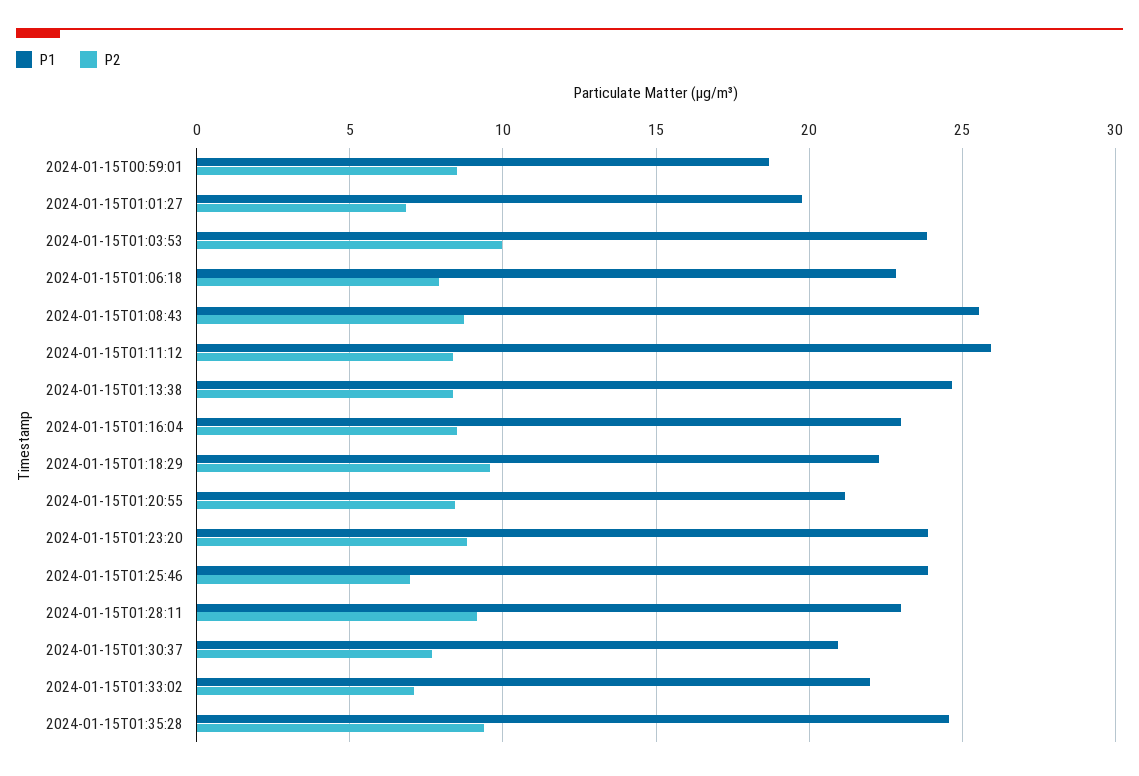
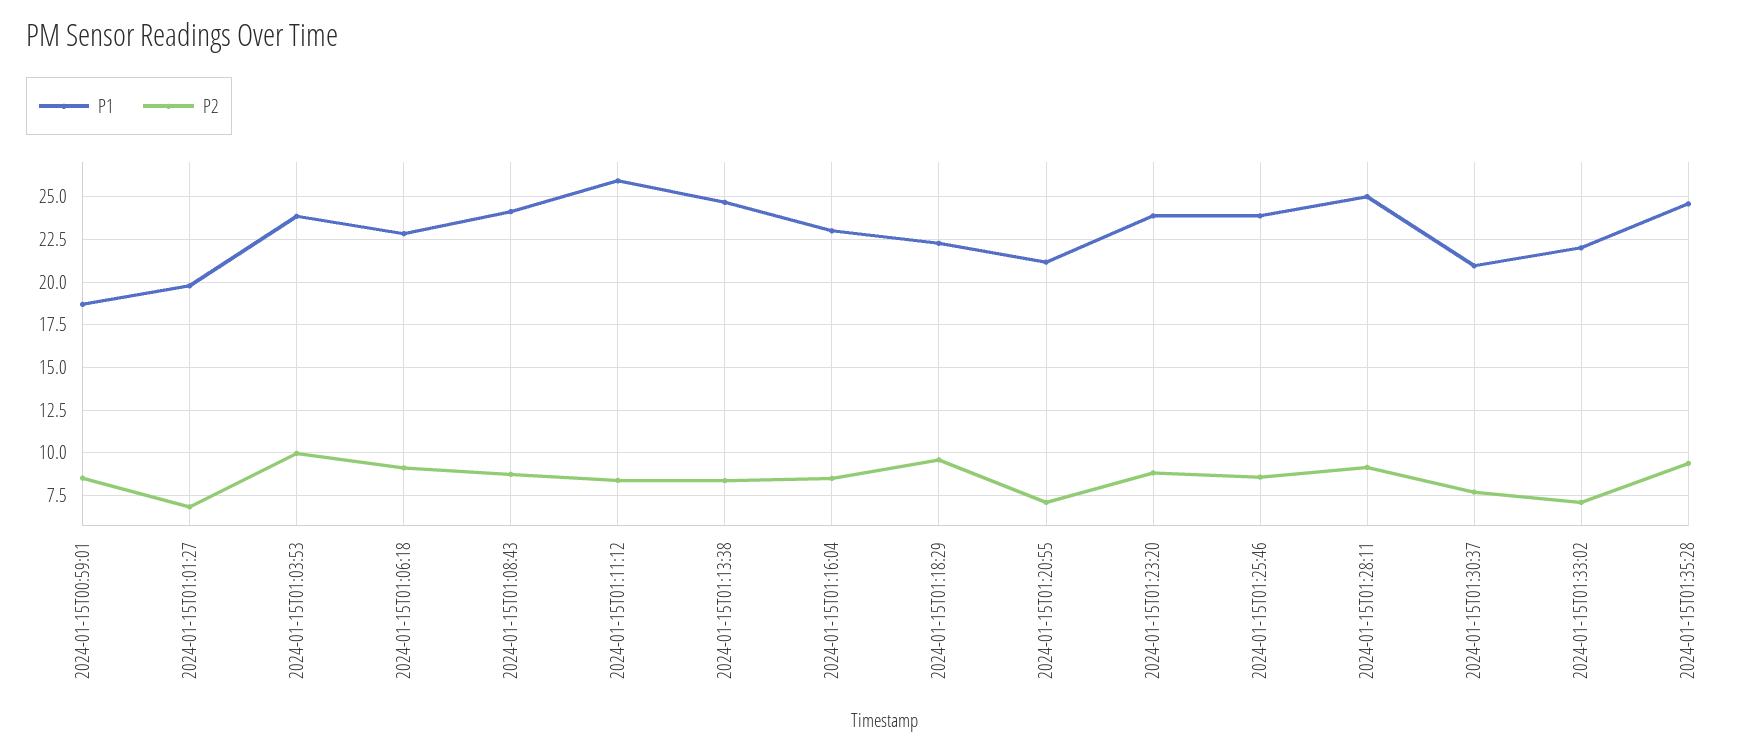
  {
    "P1": {
      "2024-01-15T00:59:01": 18.5,
      "2024-01-15T01:01:27": 20,
      "2024-01-15T01:03:53": 24,
      "2024-01-15T01:06:18": 23,
-     "2024-01-15T01:08:43": 25.5,
+     "2024-01-15T01:08:43": 24,
      "2024-01-15T01:11:12": 26,
      "2024-01-15T01:13:38": 24.5,
      "2024-01-15T01:16:04": 23,
      "2024-01-15T01:18:29": 22.5,
      "2024-01-15T01:20:55": 21,
      "2024-01-15T01:23:20": 24,
      "2024-01-15T01:25:46": 24,
-     "2024-01-15T01:28:11": 23,
+     "2024-01-15T01:28:11": 25,
      "2024-01-15T01:30:37": 21,
      "2024-01-15T01:33:02": 22,
      "2024-01-15T01:35:28": 24.5
    },
    "P2": {
      "2024-01-15T00:59:01": 8.5,
      "2024-01-15T01:01:27": 7,
      "2024-01-15T01:03:53": 10,
-     "2024-01-15T01:06:18": 8,
+     "2024-01-15T01:06:18": 9,
      "2024-01-15T01:08:43": 8.5,
      "2024-01-15T01:11:12": 8.5,
      "2024-01-15T01:13:38": 8.5,
      "2024-01-15T01:16:04": 8.5,
      "2024-01-15T01:18:29": 9.5,
-     "2024-01-15T01:20:55": 8.5,
+     "2024-01-15T01:20:55": 7,
      "2024-01-15T01:23:20": 9,
-     "2024-01-15T01:25:46": 7,
+     "2024-01-15T01:25:46": 8.5,
      "2024-01-15T01:28:11": 9,
      "2024-01-15T01:30:37": 7.5,
      "2024-01-15T01:33:02": 7,
      "2024-01-15T01:35:28": 9.5
    }
  }

